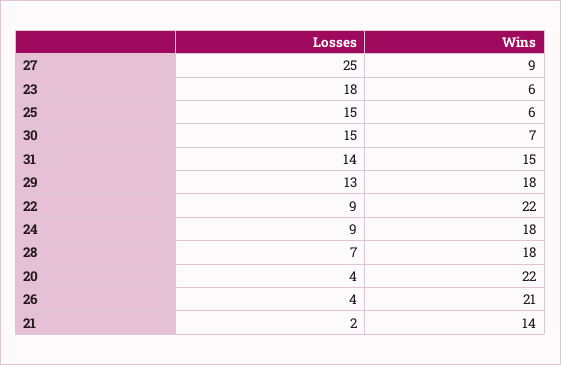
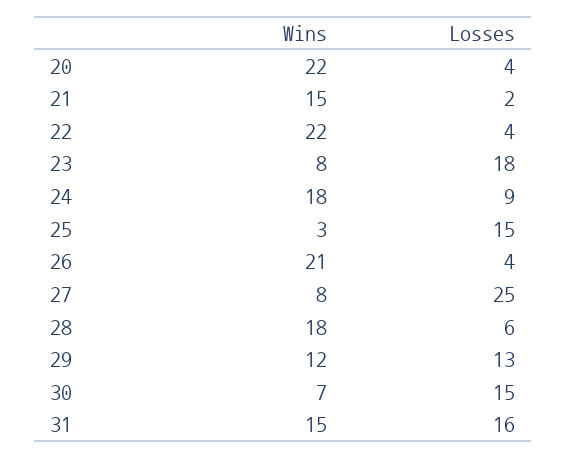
  {
    "Losses": {
      "27": 25,
      "23": 18,
      "25": 15,
      "30": 15,
-     "31": 14,
+     "31": 16,
      "29": 13,
-     "22": 9,
+     "22": 4,
      "24": 9,
-     "28": 7,
+     "28": 6,
      "20": 4,
      "26": 4,
      "21": 2
    },
    "Wins": {
-     "27": 9,
+     "27": 8,
-     "23": 6,
+     "23": 8,
-     "25": 6,
+     "25": 3,
      "30": 7,
      "31": 15,
-     "29": 18,
+     "29": 12,
      "22": 22,
      "24": 18,
      "28": 18,
      "20": 22,
      "26": 21,
-     "21": 14
+     "21": 15
    }
  }

